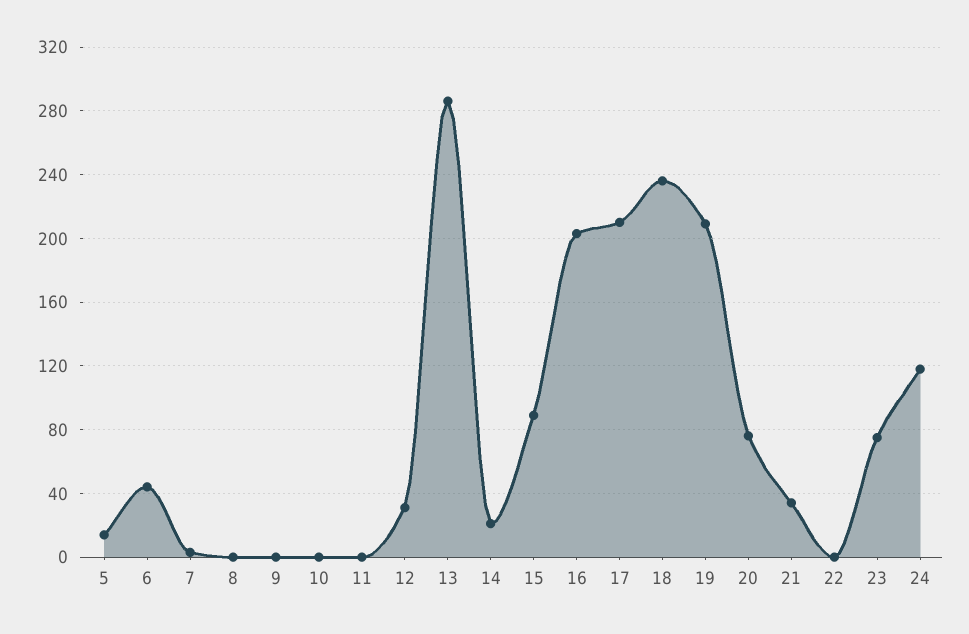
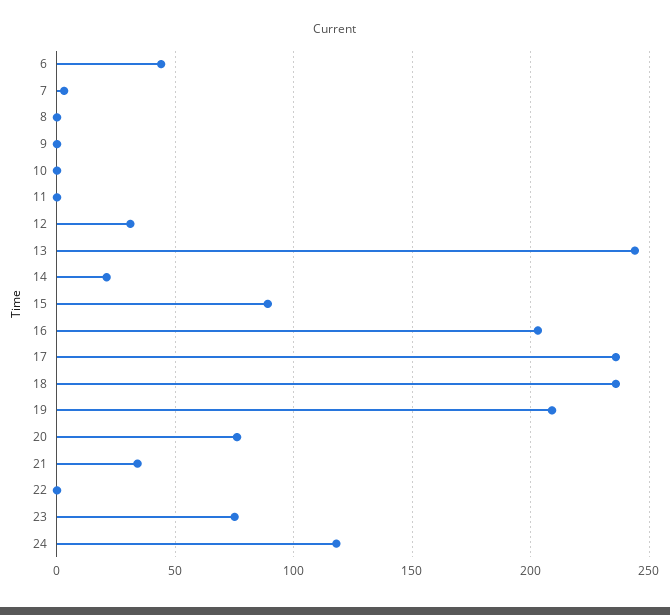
  {
-   "5": 15,
    "6": 45,
    "7": 5,
    "8": 0,
    "9": 0,
    "10": 0,
    "11": 0,
    "12": 30,
-   "13": 285,
+   "13": 245,
    "14": 20,
    "15": 90,
    "16": 205,
-   "17": 210,
+   "17": 235,
    "18": 235,
    "19": 210,
    "20": 75,
    "21": 35,
    "22": 0,
    "23": 75,
    "24": 120
  }

